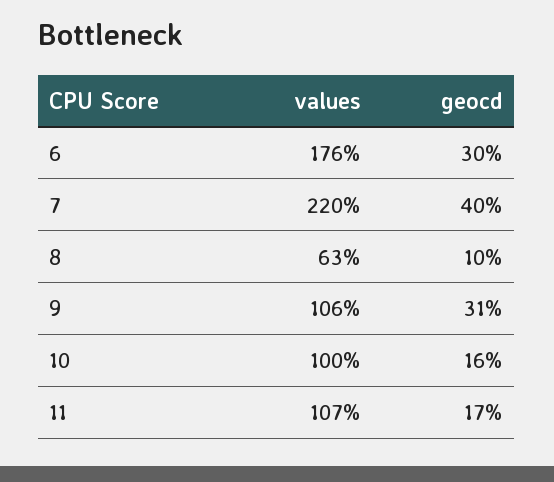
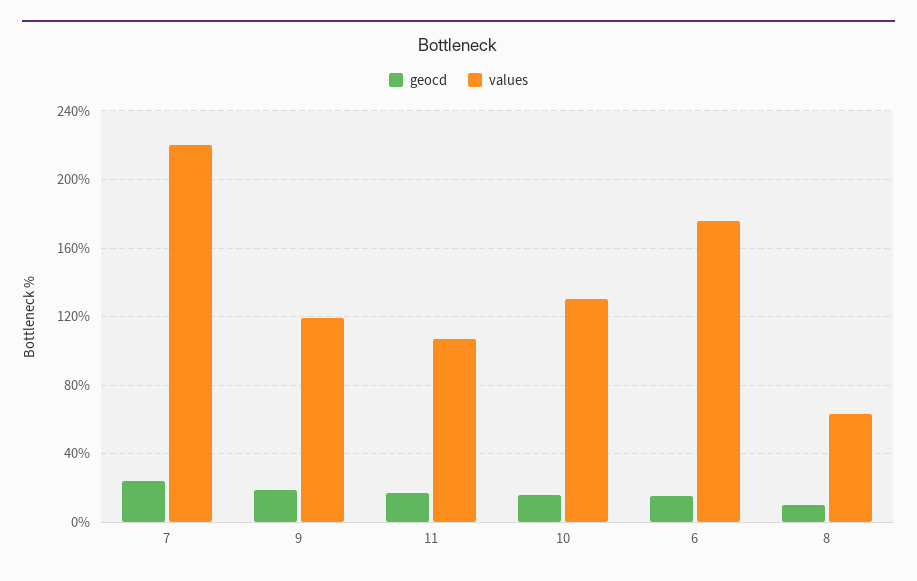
  {
    "values": {
      "6": 176,
      "7": 220,
      "8": 63,
-     "9": 106,
+     "9": 120,
-     "10": 100,
+     "10": 130,
      "11": 107
    },
    "geocd": {
-     "6": 30,
+     "6": 15,
-     "7": 40,
+     "7": 25,
      "8": 10,
-     "9": 31,
+     "9": 20,
      "10": 16,
      "11": 17
    }
  }

